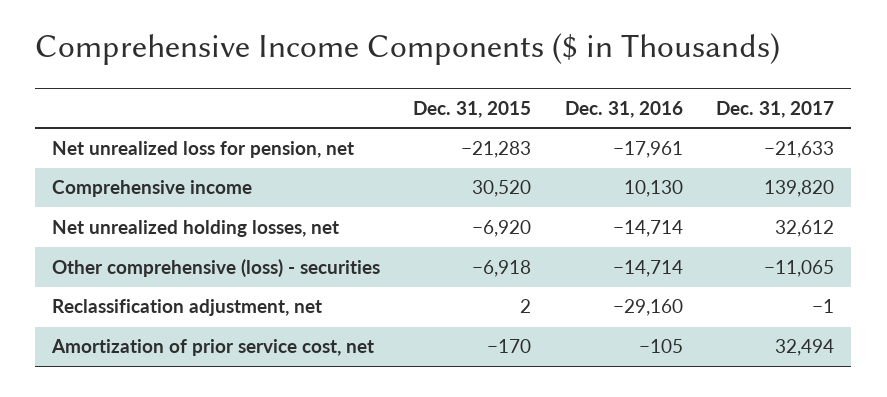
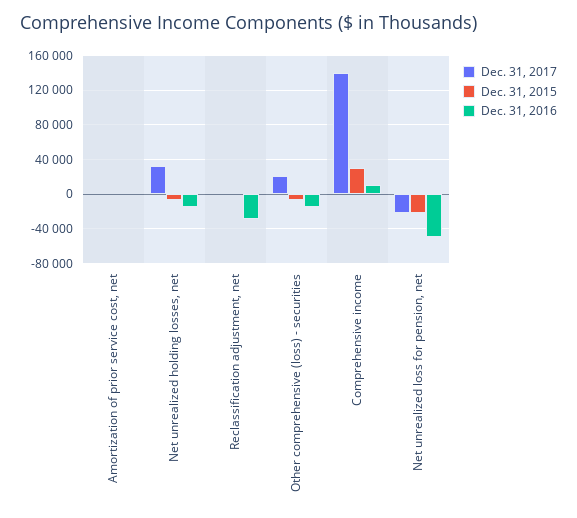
  {
    "Dec. 31, 2015": {
      "Net unrealized loss for pension, net": -21283,
      "Comprehensive income": 30520,
      "Net unrealized holding losses, net": -6920,
      "Other comprehensive (loss) - securities": -6918,
      "Reclassification adjustment, net": 2,
      "Amortization of prior service cost, net": -170
    },
    "Dec. 31, 2016": {
-     "Net unrealized loss for pension, net": -17961,
+     "Net unrealized loss for pension, net": -50000,
      "Comprehensive income": 10130,
      "Net unrealized holding losses, net": -14714,
      "Other comprehensive (loss) - securities": -14714,
      "Reclassification adjustment, net": -29160,
      "Amortization of prior service cost, net": -105
    },
    "Dec. 31, 2017": {
      "Net unrealized loss for pension, net": -21633,
      "Comprehensive income": 139820,
      "Net unrealized holding losses, net": 32612,
-     "Other comprehensive (loss) - securities": -11065,
+     "Other comprehensive (loss) - securities": 20000,
      "Reclassification adjustment, net": -1,
-     "Amortization of prior service cost, net": 32494
+     "Amortization of prior service cost, net": 0
    }
  }

